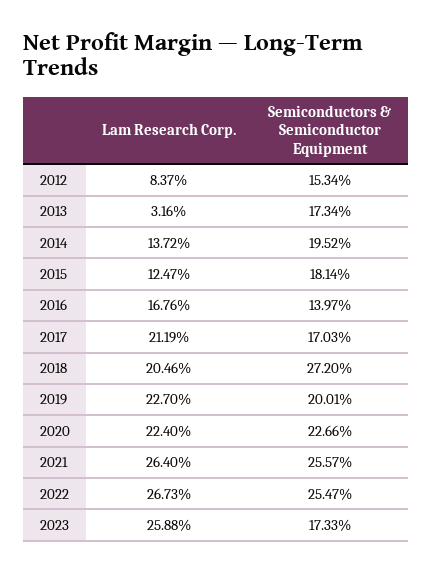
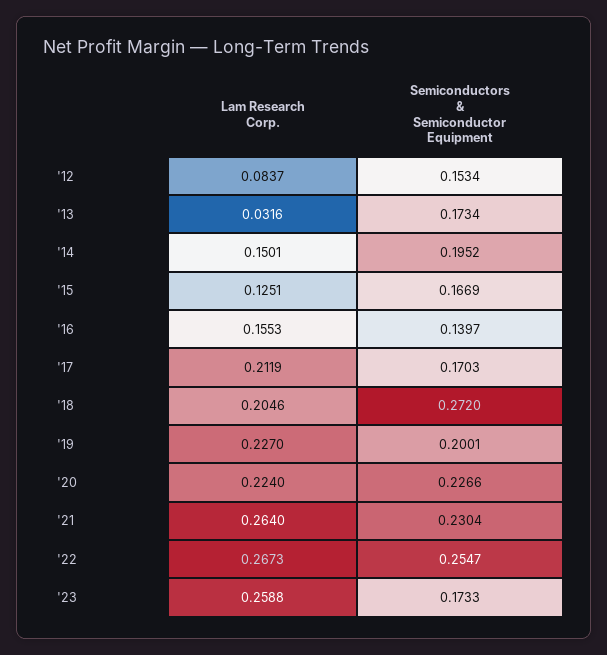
  {
    "Lam Research Corp.": {
      "2012": 0.0837,
      "2013": 0.0316,
-     "2014": 0.1372,
+     "2014": 0.1501,
-     "2015": 0.1247,
+     "2015": 0.1251,
-     "2016": 0.1676,
+     "2016": 0.1553,
      "2017": 0.2119,
      "2018": 0.2046,
      "2019": 0.227,
      "2020": 0.224,
      "2021": 0.264,
      "2022": 0.2673,
      "2023": 0.2588
    },
    "Semiconductors & Semiconductor Equipment": {
      "2012": 0.1534,
      "2013": 0.1734,
      "2014": 0.1952,
-     "2015": 0.1814,
+     "2015": 0.1669,
      "2016": 0.1397,
      "2017": 0.1703,
      "2018": 0.272,
      "2019": 0.2001,
      "2020": 0.2266,
-     "2021": 0.2557,
+     "2021": 0.2304,
      "2022": 0.2547,
      "2023": 0.1733
    }
  }

